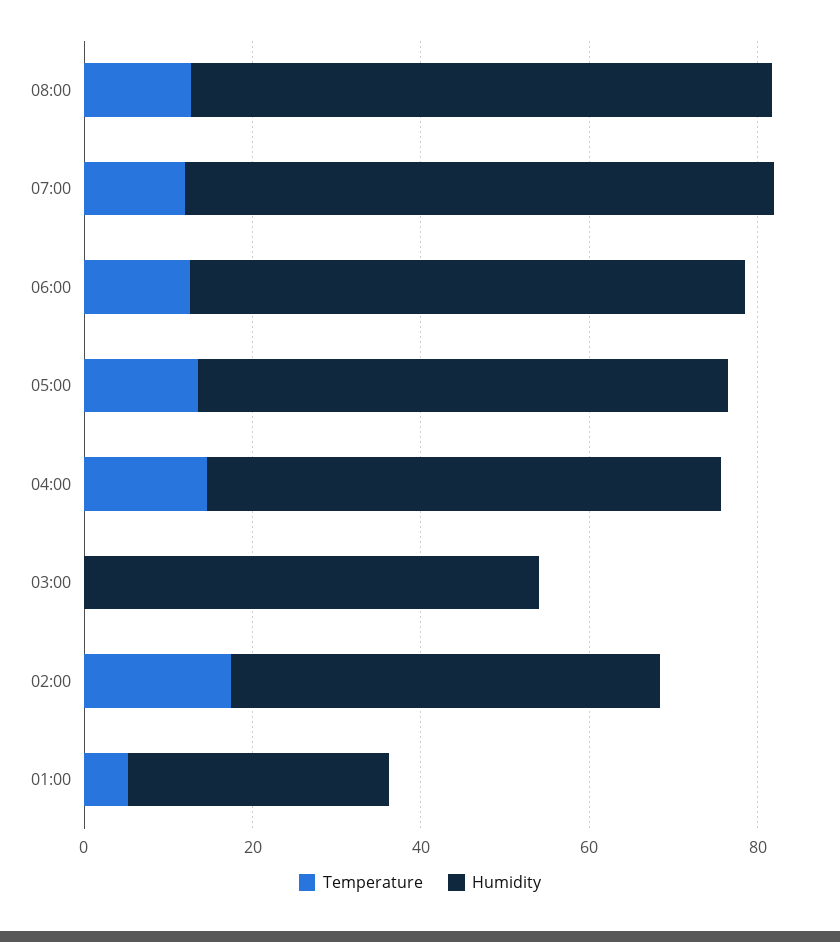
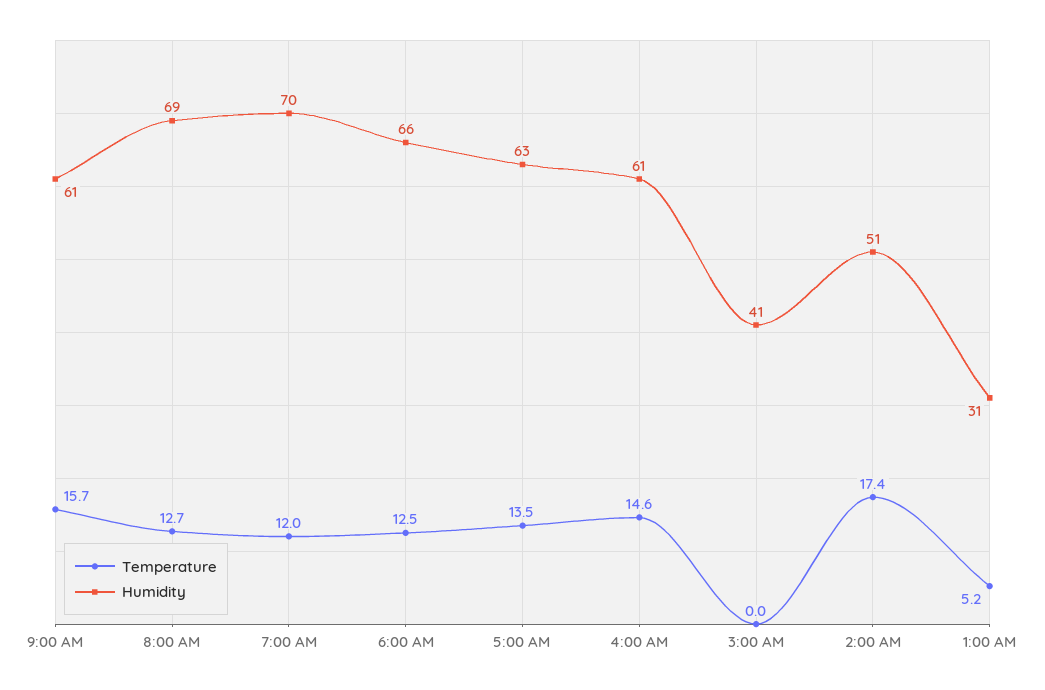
  {
    "Temperature": {
      "08:00": 12.7,
      "07:00": 12,
      "06:00": 12.5,
      "05:00": 13.5,
      "04:00": 14.6,
      "03:00": 0,
      "02:00": 17.4,
-     "01:00": 5.2
+     "01:00": 5.2,
+     "9:00 AM": 15.7
    },
    "Humidity": {
      "08:00": 69,
      "07:00": 70,
      "06:00": 66,
      "05:00": 63,
      "04:00": 61,
-     "03:00": 55,
+     "03:00": 41,
      "02:00": 51,
-     "01:00": 31
+     "01:00": 31,
+     "9:00 AM": 61
    }
  }

